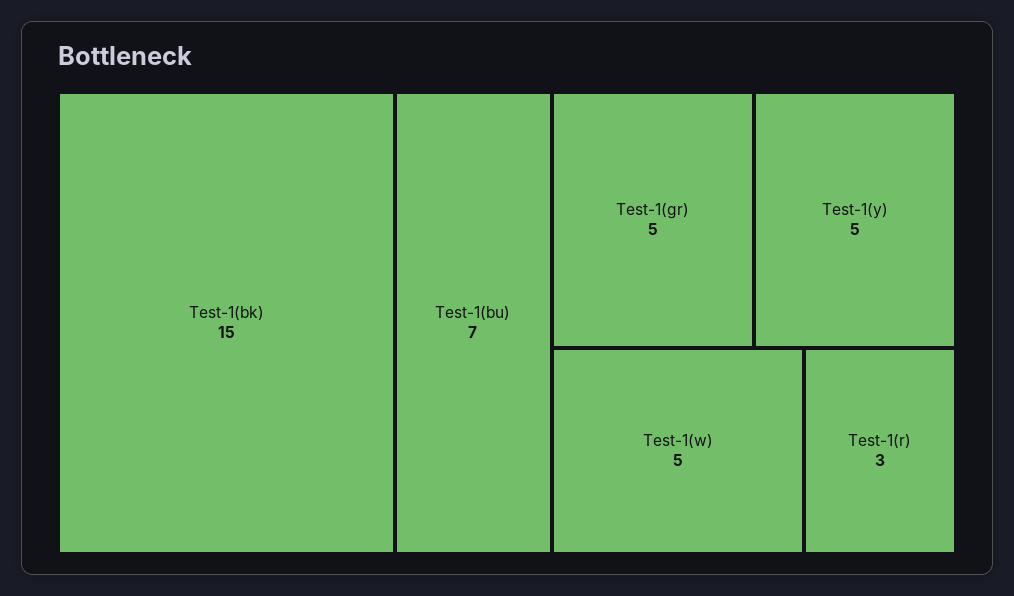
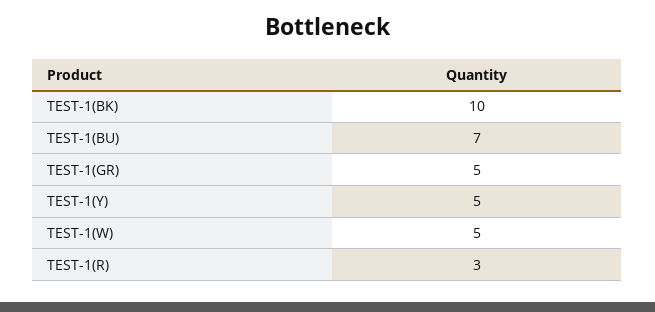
  {
-   "Test-1(bk)": 15,
+   "Test-1(bk)": 10,
    "Test-1(bu)": 7,
    "Test-1(gr)": 5,
    "Test-1(y)": 5,
    "Test-1(w)": 5,
    "Test-1(r)": 3
  }

